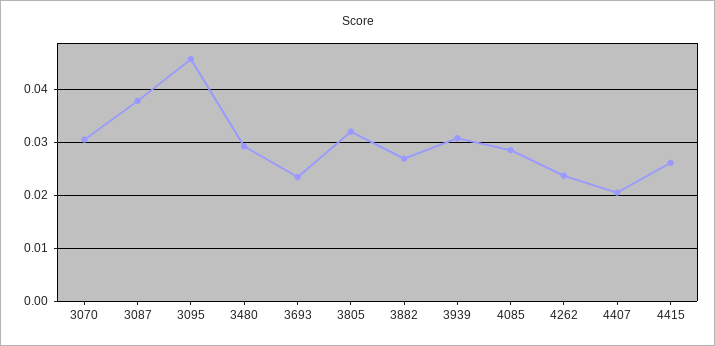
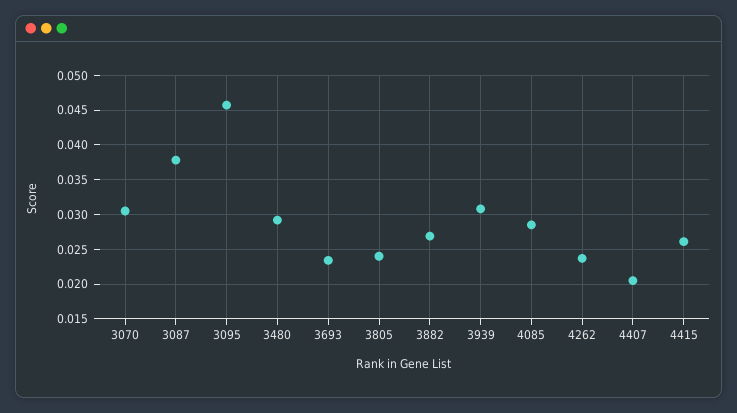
  {
    "3070": 0.031,
    "3087": 0.038,
    "3095": 0.046,
    "3480": 0.029,
    "3693": 0.023,
-   "3805": 0.032,
+   "3805": 0.024,
    "3882": 0.027,
    "3939": 0.031,
    "4085": 0.029,
    "4262": 0.024,
    "4407": 0.021,
    "4415": 0.026
  }

